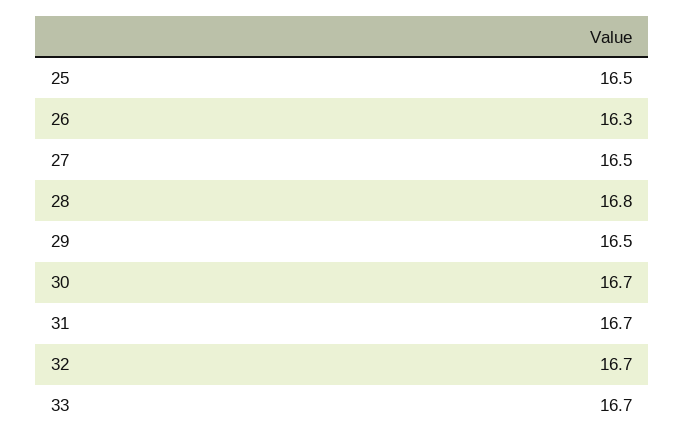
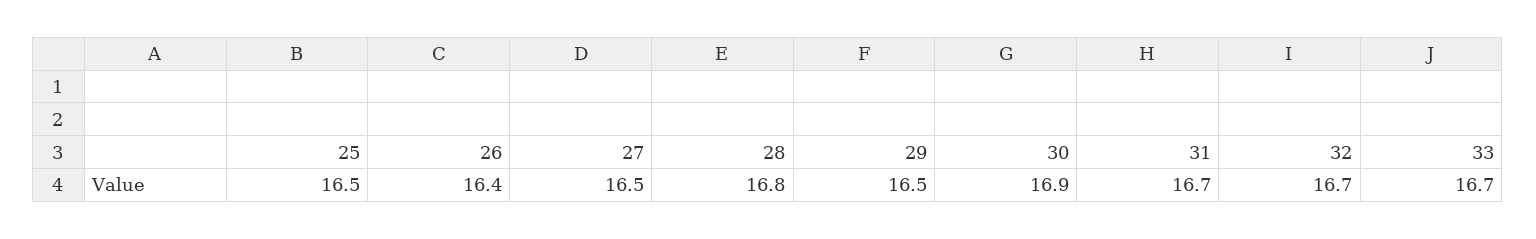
  {
    "25": 16.5,
-   "26": 16.3,
+   "26": 16.4,
    "27": 16.5,
    "28": 16.8,
    "29": 16.5,
-   "30": 16.7,
+   "30": 16.9,
    "31": 16.7,
    "32": 16.7,
    "33": 16.7
  }

